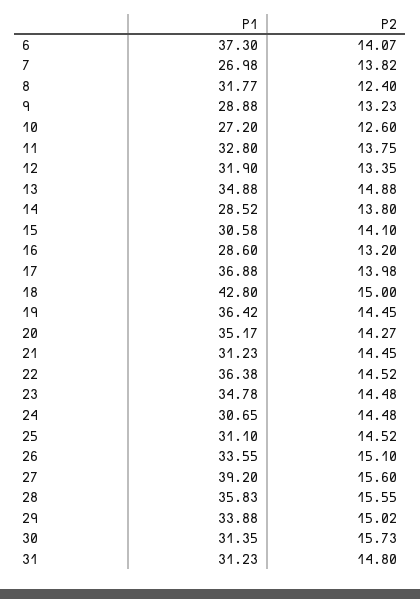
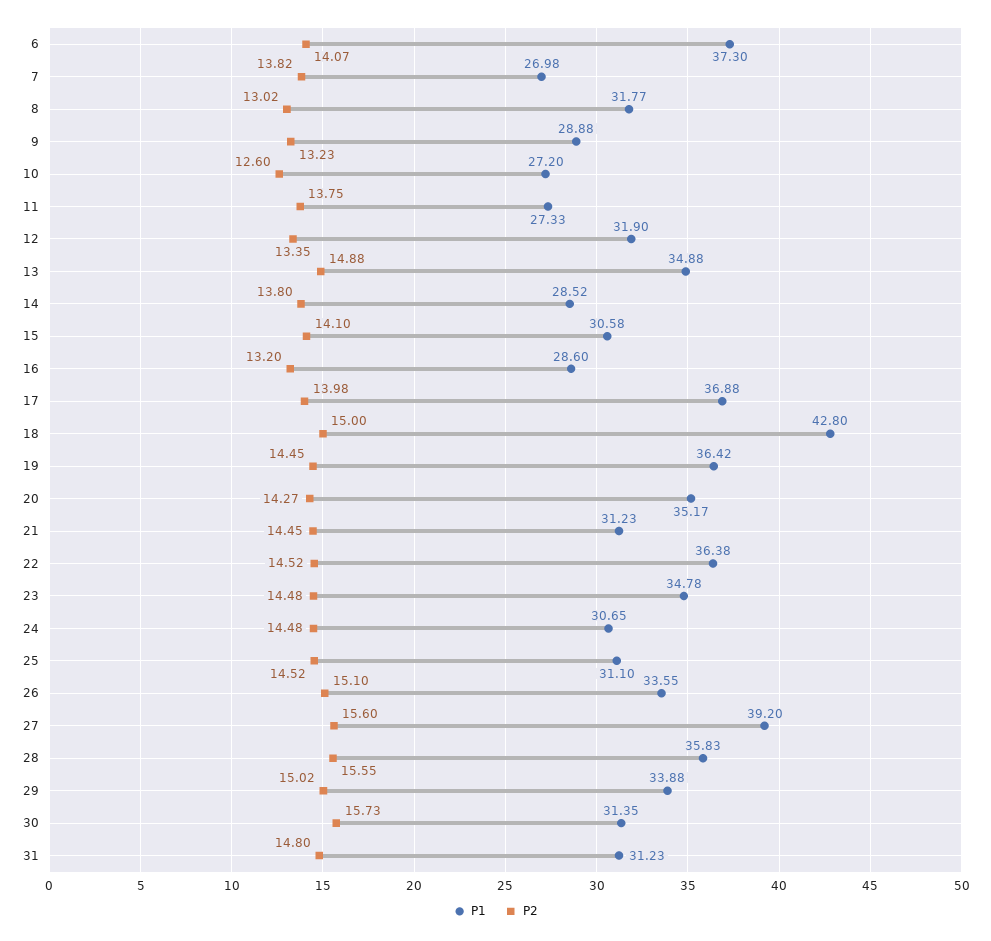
  {
    "P1": {
      "6": 37.3,
      "7": 26.98,
      "8": 31.77,
      "9": 28.88,
      "10": 27.2,
-     "11": 32.8,
+     "11": 27.33,
      "12": 31.9,
      "13": 34.88,
      "14": 28.52,
      "15": 30.58,
      "16": 28.6,
      "17": 36.88,
      "18": 42.8,
      "19": 36.42,
      "20": 35.17,
      "21": 31.23,
      "22": 36.38,
      "23": 34.78,
      "24": 30.65,
      "25": 31.1,
      "26": 33.55,
      "27": 39.2,
      "28": 35.83,
      "29": 33.88,
      "30": 31.35,
      "31": 31.23
    },
    "P2": {
      "6": 14.07,
      "7": 13.82,
-     "8": 12.4,
+     "8": 13.02,
      "9": 13.23,
      "10": 12.6,
      "11": 13.75,
      "12": 13.35,
      "13": 14.88,
      "14": 13.8,
      "15": 14.1,
      "16": 13.2,
      "17": 13.98,
      "18": 15,
      "19": 14.45,
      "20": 14.27,
      "21": 14.45,
      "22": 14.52,
      "23": 14.48,
      "24": 14.48,
      "25": 14.52,
      "26": 15.1,
      "27": 15.6,
      "28": 15.55,
      "29": 15.02,
      "30": 15.73,
      "31": 14.8
    }
  }

